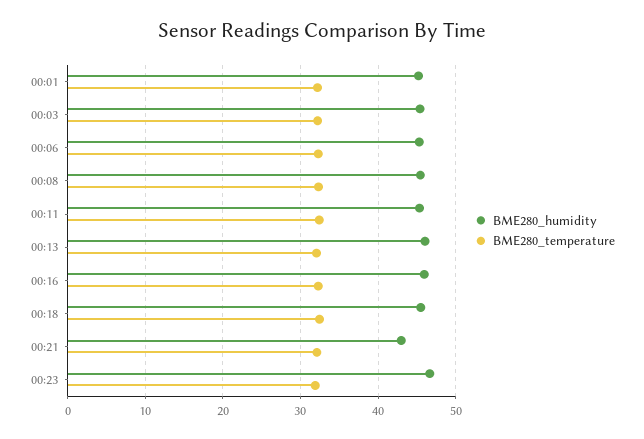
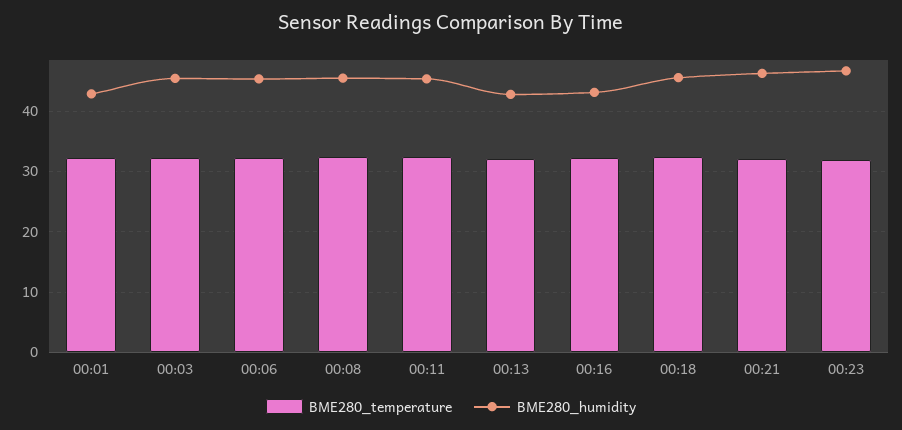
  {
    "BME280_humidity": {
-     "00:01": 45,
+     "00:01": 43,
      "00:03": 45,
      "00:06": 45,
      "00:08": 45,
      "00:11": 45,
-     "00:13": 46,
+     "00:13": 43,
-     "00:16": 46,
+     "00:16": 43,
      "00:18": 46,
-     "00:21": 43,
+     "00:21": 46,
      "00:23": 47
    },
    "BME280_temperature": {
      "00:01": 32,
      "00:03": 32,
      "00:06": 32,
      "00:08": 32,
      "00:11": 32,
      "00:13": 32,
      "00:16": 32,
      "00:18": 32,
      "00:21": 32,
      "00:23": 32
    }
  }

